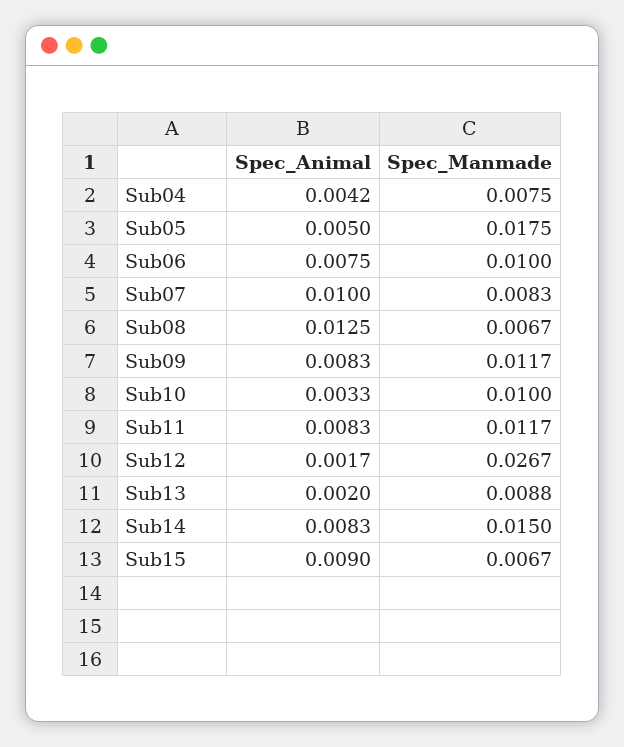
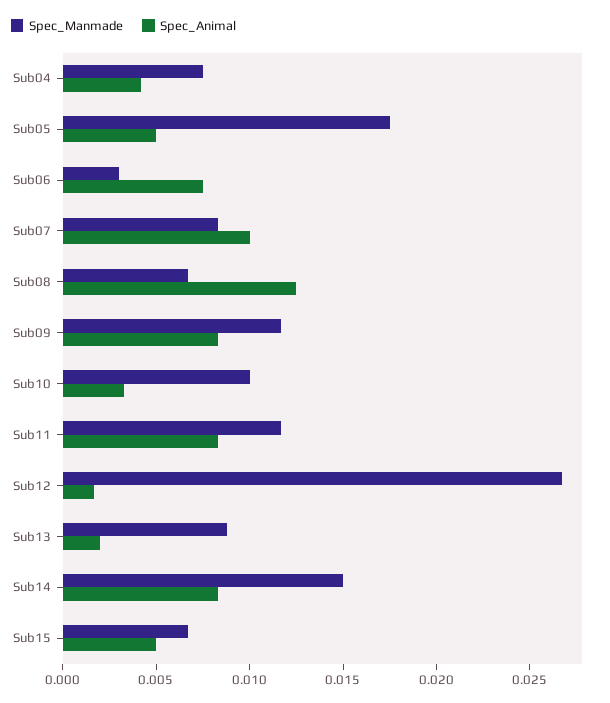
  {
    "Spec_Animal": {
      "Sub04": 0.0042,
      "Sub05": 0.005,
      "Sub06": 0.0075,
      "Sub07": 0.01,
      "Sub08": 0.0125,
      "Sub09": 0.0083,
      "Sub10": 0.0033,
      "Sub11": 0.0083,
      "Sub12": 0.0017,
      "Sub13": 0.002,
      "Sub14": 0.0083,
-     "Sub15": 0.009
+     "Sub15": 0.005
    },
    "Spec_Manmade": {
      "Sub04": 0.0075,
      "Sub05": 0.0175,
-     "Sub06": 0.01,
+     "Sub06": 0.003,
      "Sub07": 0.0083,
      "Sub08": 0.0067,
      "Sub09": 0.0117,
      "Sub10": 0.01,
      "Sub11": 0.0117,
      "Sub12": 0.0267,
      "Sub13": 0.0088,
      "Sub14": 0.015,
      "Sub15": 0.0067
    }
  }

